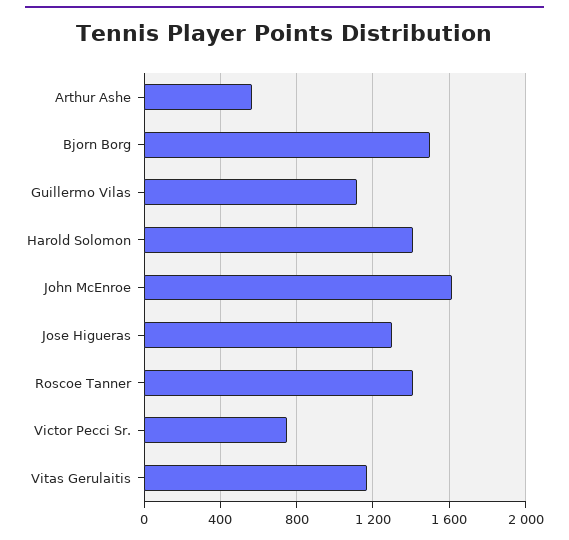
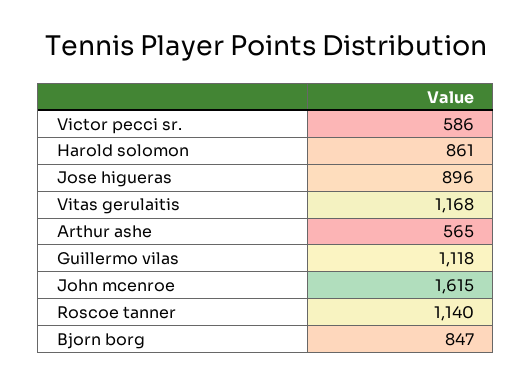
  {
    "Arthur Ashe": 565,
-   "Bjorn Borg": 1500,
+   "Bjorn Borg": 847,
    "Guillermo Vilas": 1118,
-   "Harold Solomon": 1400,
+   "Harold Solomon": 861,
    "John McEnroe": 1615,
-   "Jose Higueras": 1300,
+   "Jose Higueras": 896,
-   "Roscoe Tanner": 1400,
+   "Roscoe Tanner": 1140,
-   "Victor Pecci Sr.": 750,
+   "Victor Pecci Sr.": 586,
    "Vitas Gerulaitis": 1168
  }

